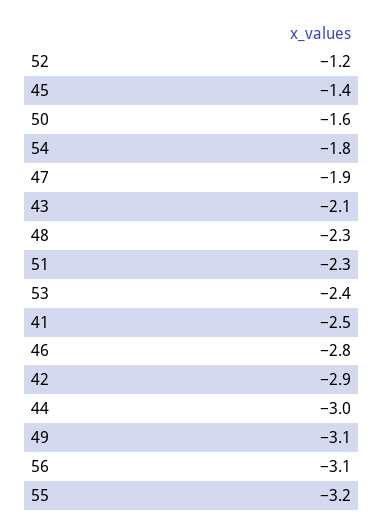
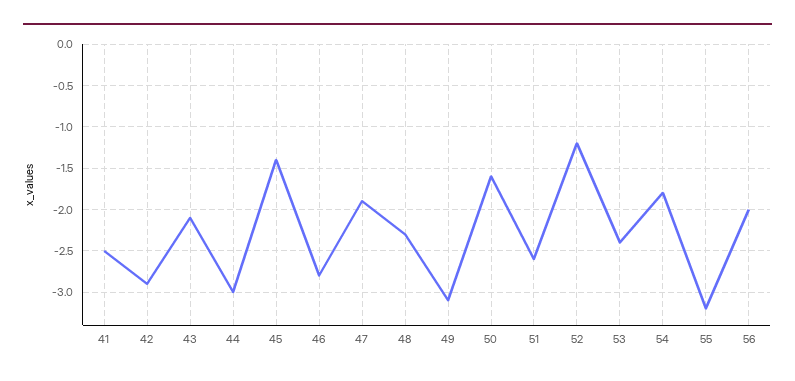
  {
    "52": -1.2,
    "45": -1.4,
    "50": -1.6,
    "54": -1.8,
    "47": -1.9,
    "43": -2.1,
    "48": -2.3,
-   "51": -2.3,
+   "51": -2.6,
    "53": -2.4,
    "41": -2.5,
    "46": -2.8,
    "42": -2.9,
    "44": -3,
    "49": -3.1,
-   "56": -3.1,
+   "56": -2,
    "55": -3.2
  }

